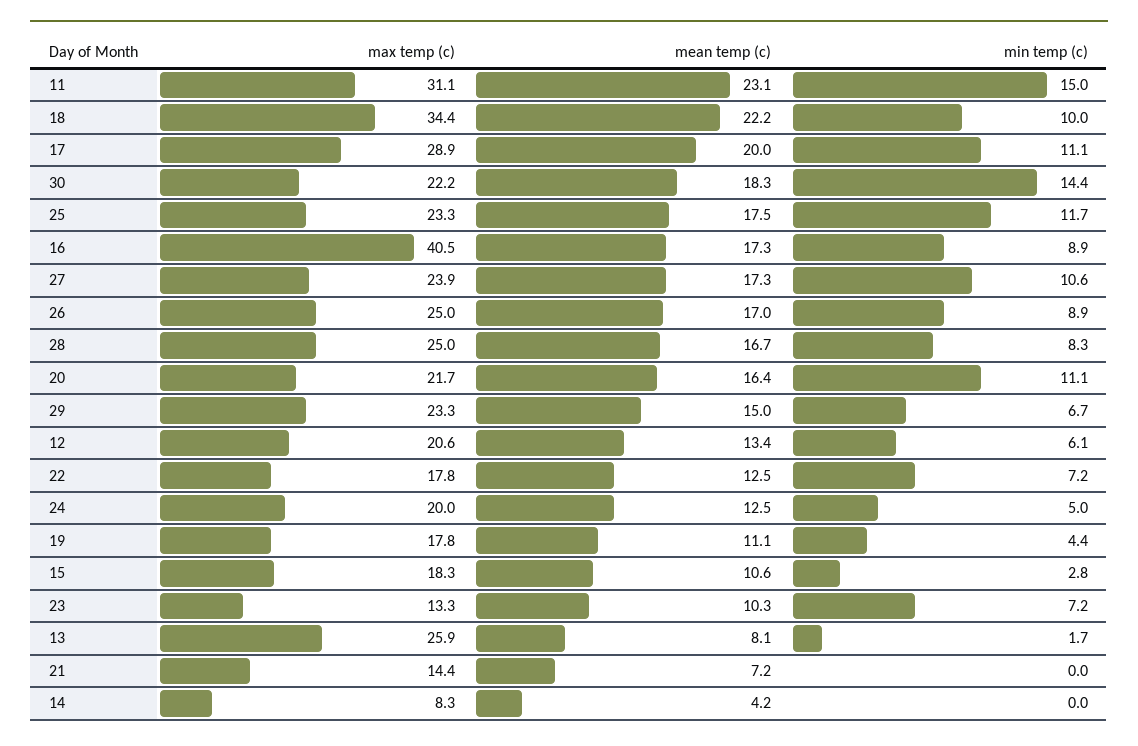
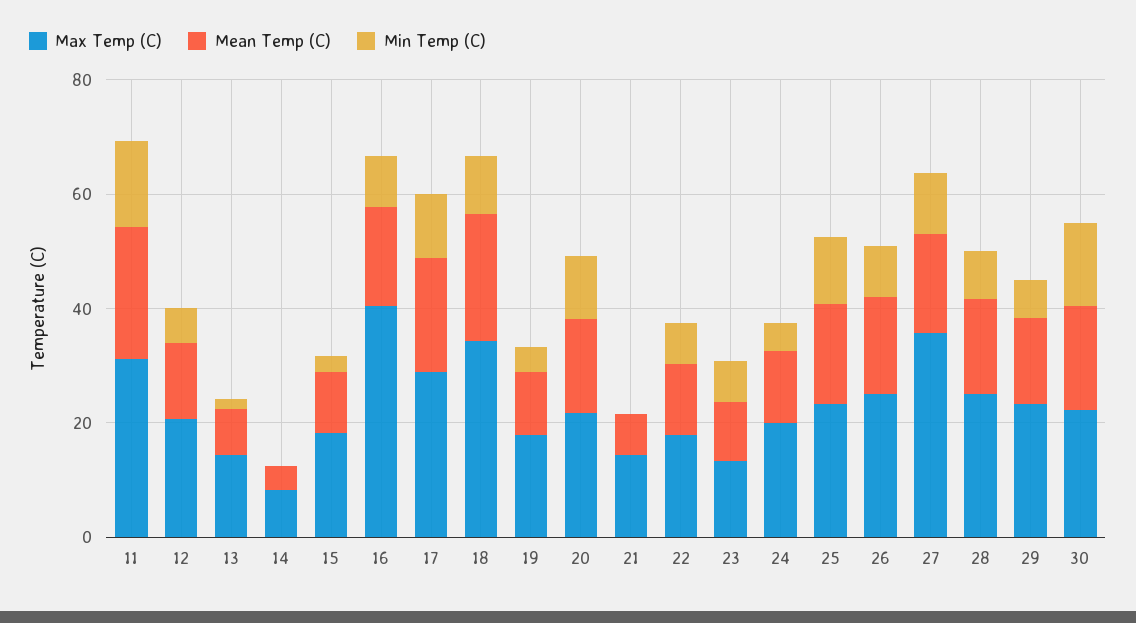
  {
    "max temp (c)": {
      "11": 31.1,
      "18": 34.4,
      "17": 28.9,
      "30": 22.2,
      "25": 23.3,
      "16": 40.5,
-     "27": 23.9,
+     "27": 35,
      "26": 25,
      "28": 25,
      "20": 21.7,
      "29": 23.3,
      "12": 20.6,
      "22": 17.8,
      "24": 20,
      "19": 17.8,
      "15": 18.3,
      "23": 13.3,
-     "13": 25.9,
+     "13": 15,
      "21": 14.4,
      "14": 8.3
    },
    "mean temp (c)": {
      "11": 23.1,
      "18": 22.2,
      "17": 20,
      "30": 18.3,
      "25": 17.5,
      "16": 17.3,
      "27": 17.3,
      "26": 17,
      "28": 16.7,
      "20": 16.4,
      "29": 15,
      "12": 13.4,
      "22": 12.5,
      "24": 12.5,
      "19": 11.1,
      "15": 10.6,
      "23": 10.3,
      "13": 8.1,
      "21": 7.2,
      "14": 4.2
    },
    "min temp (c)": {
      "11": 15,
      "18": 10,
      "17": 11.1,
      "30": 14.4,
      "25": 11.7,
      "16": 8.9,
      "27": 10.6,
      "26": 8.9,
      "28": 8.3,
      "20": 11.1,
      "29": 6.7,
      "12": 6.1,
      "22": 7.2,
      "24": 5,
      "19": 4.4,
      "15": 2.8,
      "23": 7.2,
      "13": 1.7,
      "21": 0,
      "14": 0
    }
  }

